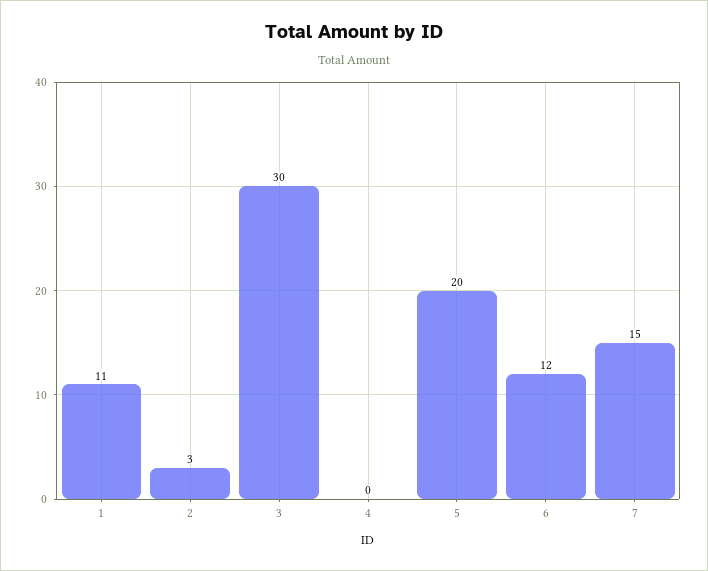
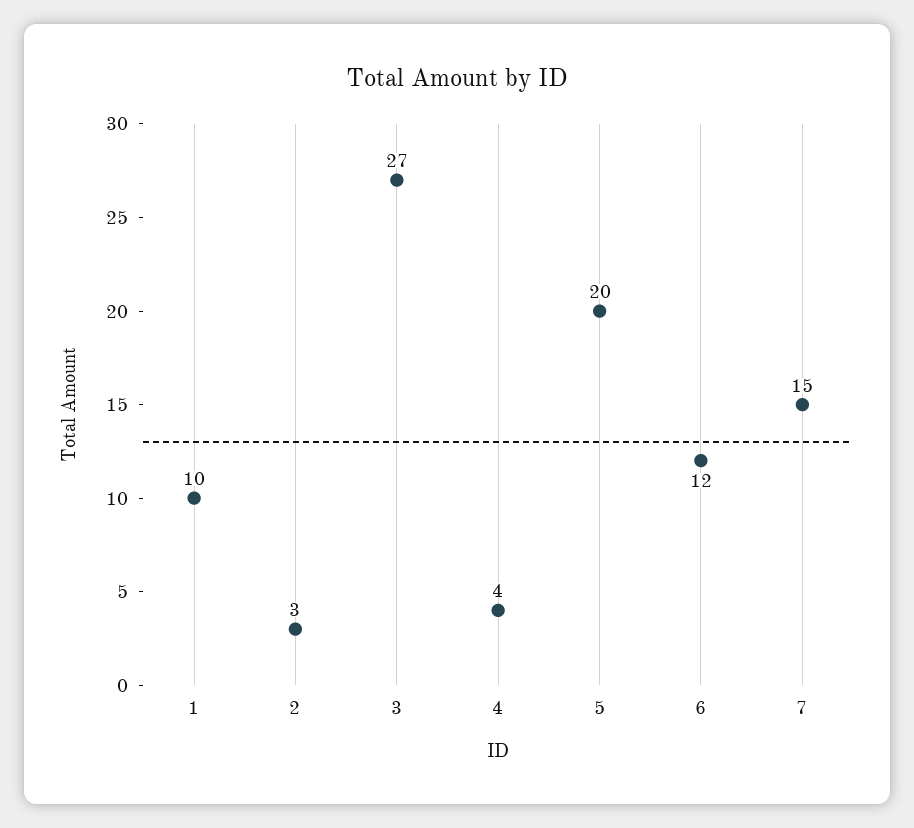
  {
-   "1": 11,
+   "1": 10,
    "2": 3,
-   "3": 30,
+   "3": 27,
-   "4": 0,
+   "4": 4,
    "5": 20,
    "6": 12,
    "7": 15
  }

